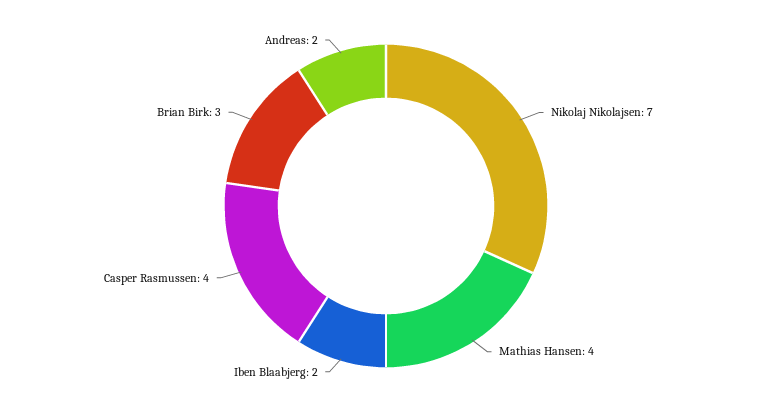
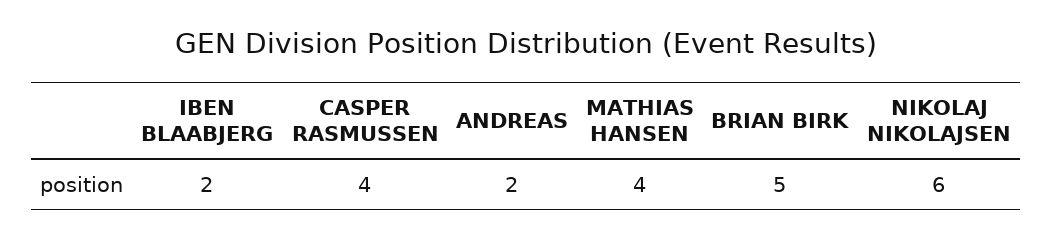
  {
-   "Nikolaj Nikolajsen": 7,
+   "Nikolaj Nikolajsen": 6,
    "Mathias Hansen": 4,
    "Iben Blaabjerg": 2,
    "Casper Rasmussen": 4,
-   "Brian Birk": 3,
+   "Brian Birk": 5,
    "Andreas": 2
  }

